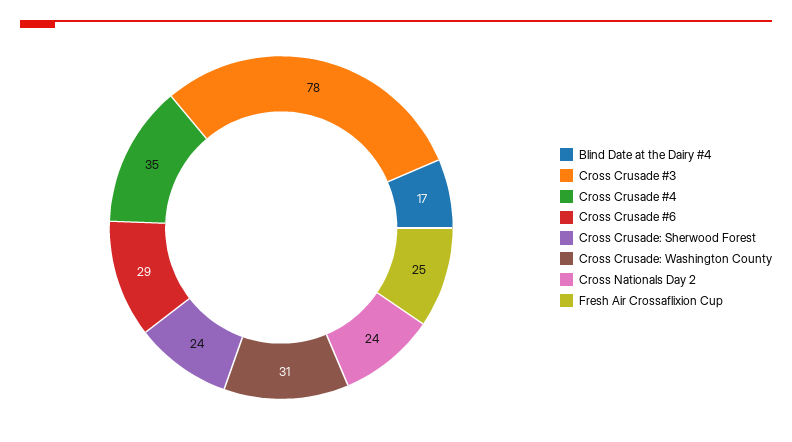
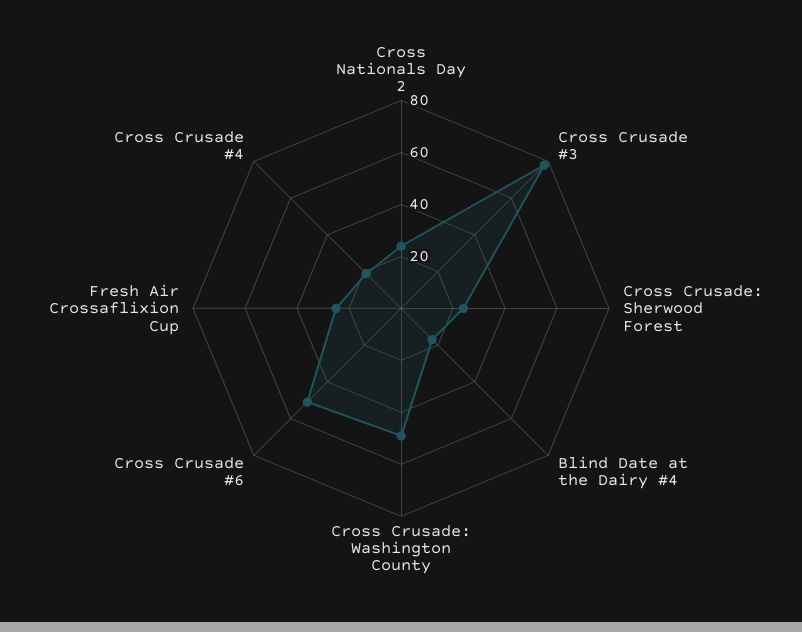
  {
    "Blind Date at the Dairy #4": 17,
    "Cross Crusade #3": 78,
-   "Cross Crusade #4": 35,
+   "Cross Crusade #4": 20,
-   "Cross Crusade #6": 29,
+   "Cross Crusade #6": 50,
    "Cross Crusade: Sherwood Forest": 24,
-   "Cross Crusade: Washington County": 31,
+   "Cross Crusade: Washington County": 50,
    "Cross Nationals Day 2": 24,
    "Fresh Air Crossaflixion Cup": 25
  }

